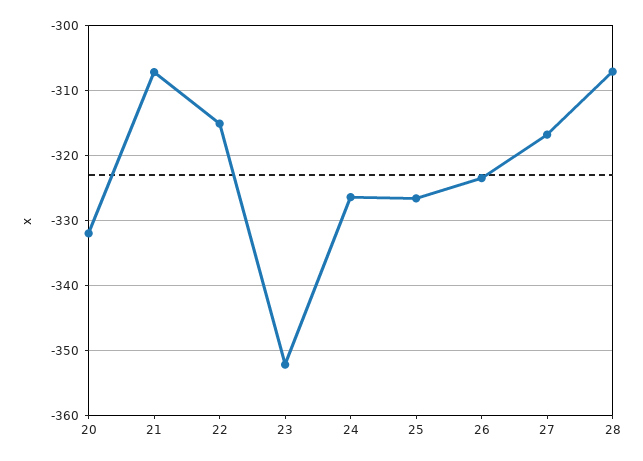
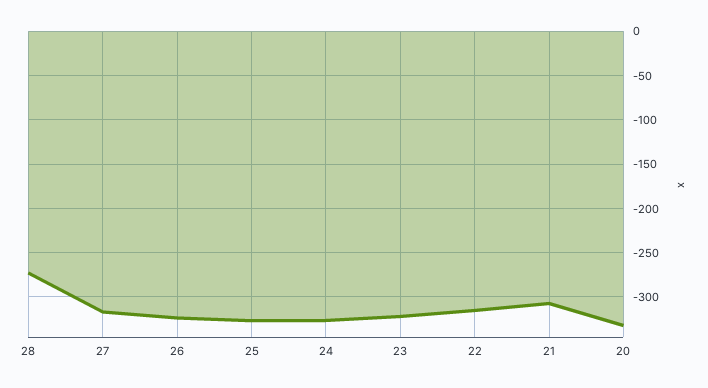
  {
    "20": -332,
    "21": -307,
    "22": -315,
-   "23": -352,
+   "23": -320,
    "24": -326,
    "25": -327,
    "26": -324,
    "27": -317,
-   "28": -307
+   "28": -270
  }

